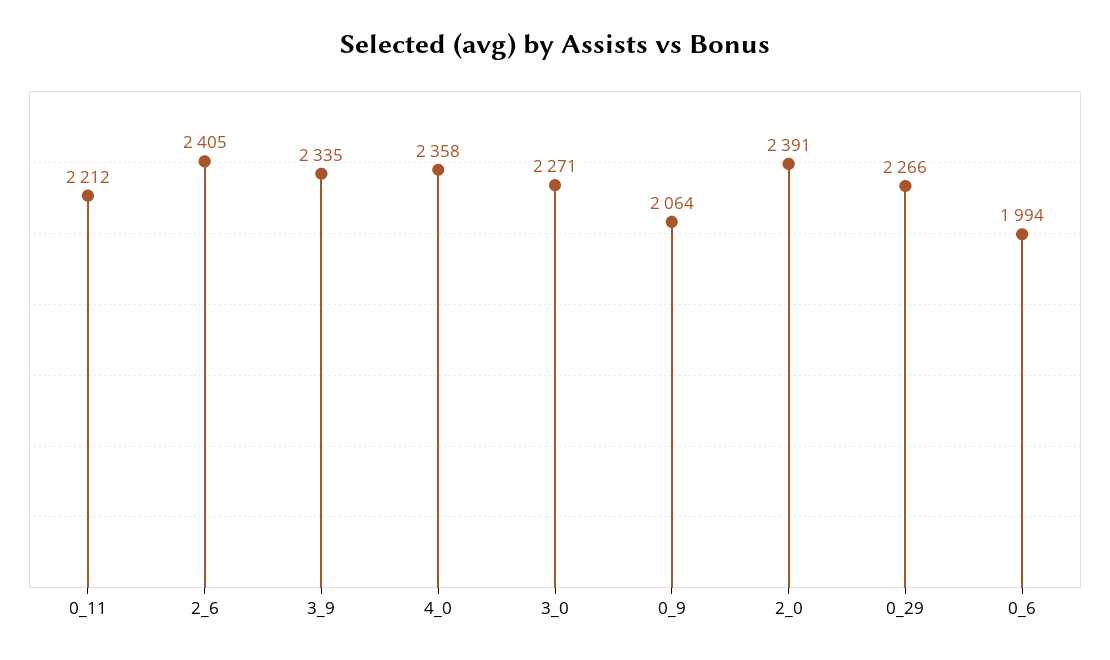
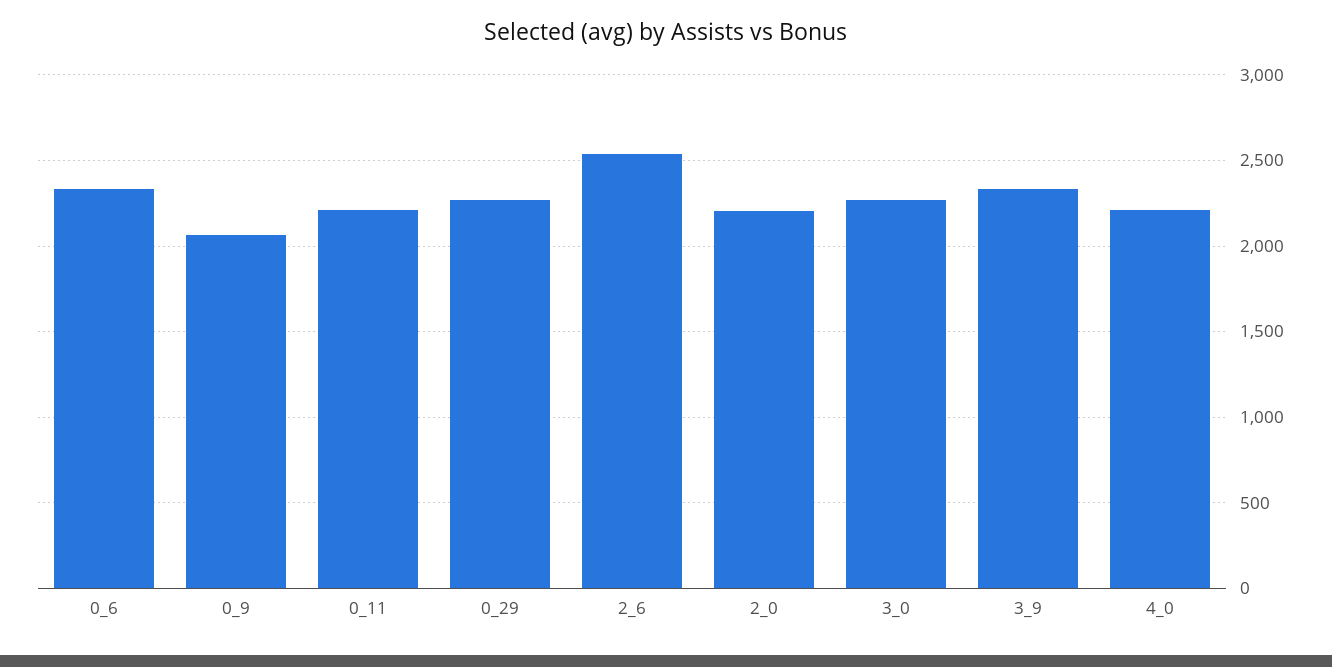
  {
    "0_11": 2212,
-   "2_6": 2405,
+   "2_6": 2550,
    "3_9": 2335,
-   "4_0": 2358,
+   "4_0": 2200,
    "3_0": 2271,
    "0_9": 2064,
-   "2_0": 2391,
+   "2_0": 2200,
    "0_29": 2266,
-   "0_6": 1994
+   "0_6": 2350
  }

